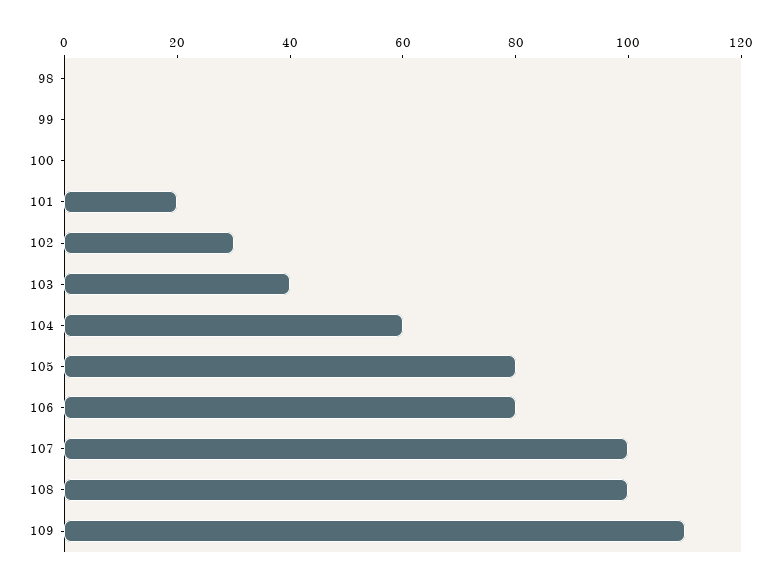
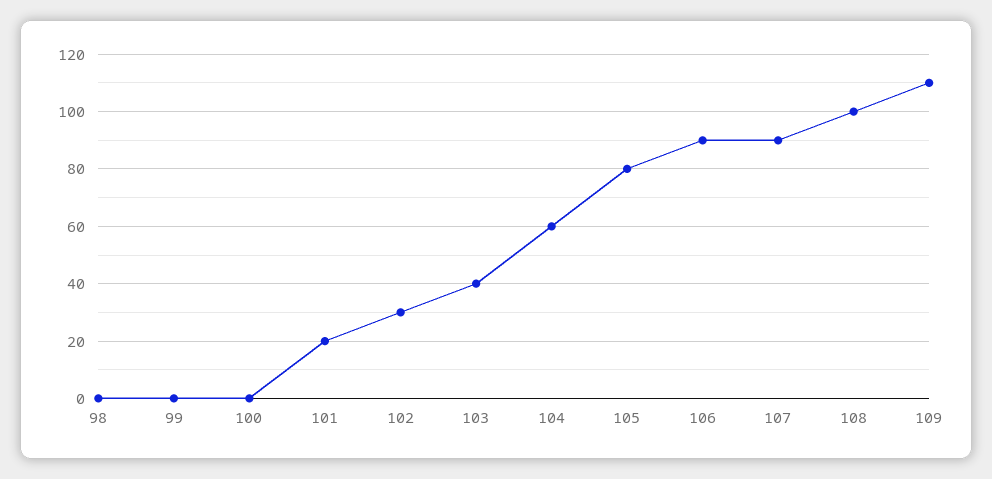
  {
    "98": 0,
    "99": 0,
    "100": 0,
    "101": 20,
    "102": 30,
    "103": 40,
    "104": 60,
    "105": 80,
-   "106": 80,
+   "106": 90,
-   "107": 100,
+   "107": 90,
    "108": 100,
    "109": 110
  }

